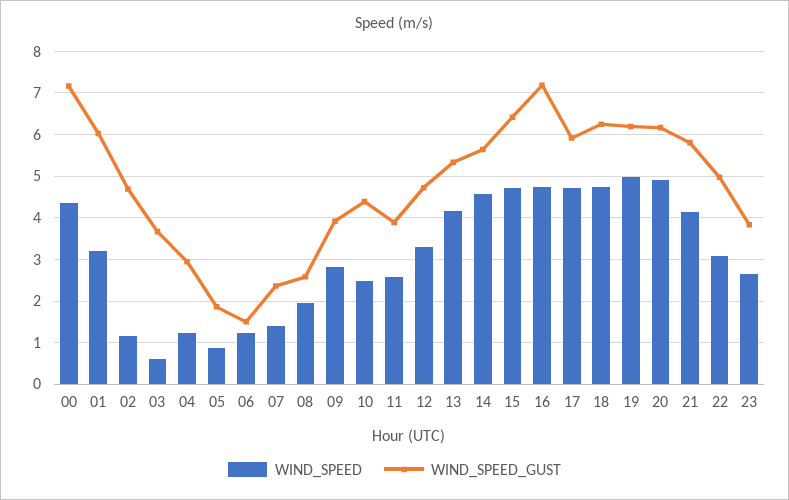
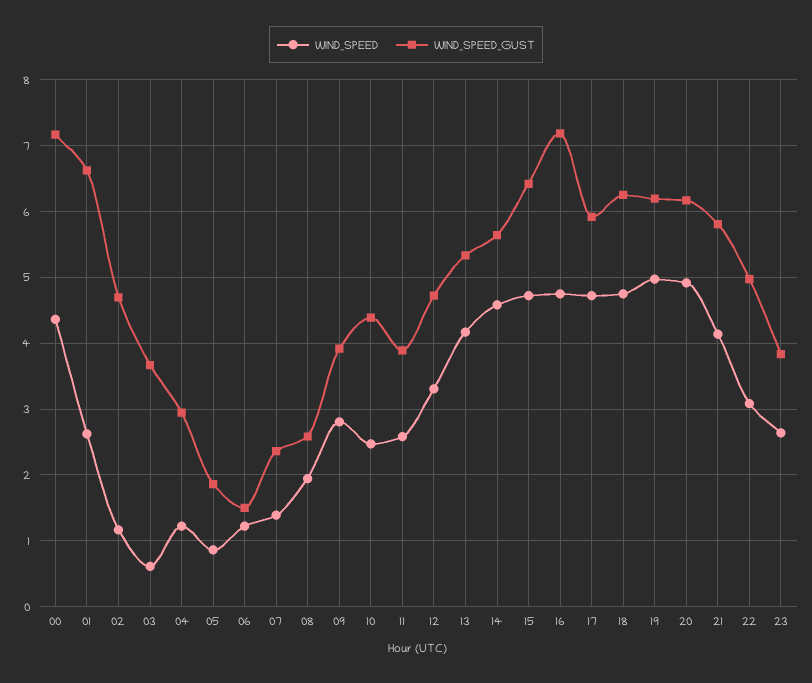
  {
    "WIND_SPEED": {
      "00": 4.4,
-     "01": 3.2,
+     "01": 2.6,
      "02": 1.2,
      "03": 0.6,
      "04": 1.2,
      "05": 0.9,
      "06": 1.2,
      "07": 1.4,
      "08": 1.9,
      "09": 2.8,
      "10": 2.5,
      "11": 2.6,
      "12": 3.3,
      "13": 4.2,
      "14": 4.6,
      "15": 4.7,
      "16": 4.8,
      "17": 4.7,
      "18": 4.8,
      "19": 5,
      "20": 4.9,
      "21": 4.1,
      "22": 3.1,
      "23": 2.6
    },
    "WIND_SPEED_GUST": {
      "00": 7.2,
-     "01": 6,
+     "01": 6.6,
      "02": 4.7,
      "03": 3.7,
      "04": 2.9,
      "05": 1.9,
      "06": 1.5,
      "07": 2.4,
      "08": 2.6,
      "09": 3.9,
      "10": 4.4,
      "11": 3.9,
      "12": 4.7,
      "13": 5.3,
      "14": 5.6,
      "15": 6.4,
      "16": 7.2,
      "17": 5.9,
      "18": 6.3,
      "19": 6.2,
      "20": 6.2,
      "21": 5.8,
      "22": 5,
      "23": 3.8
    }
  }

